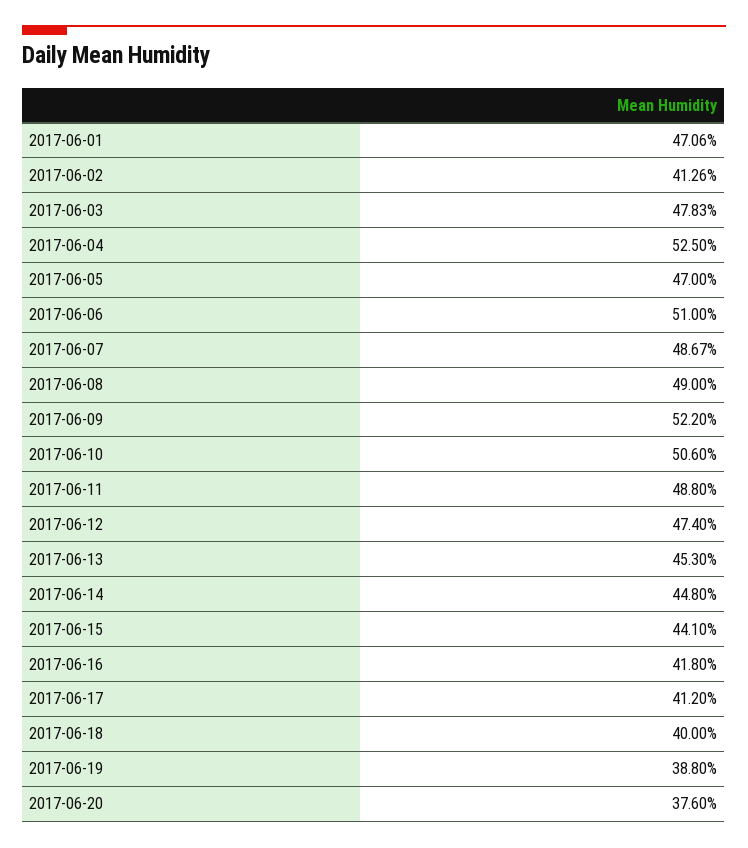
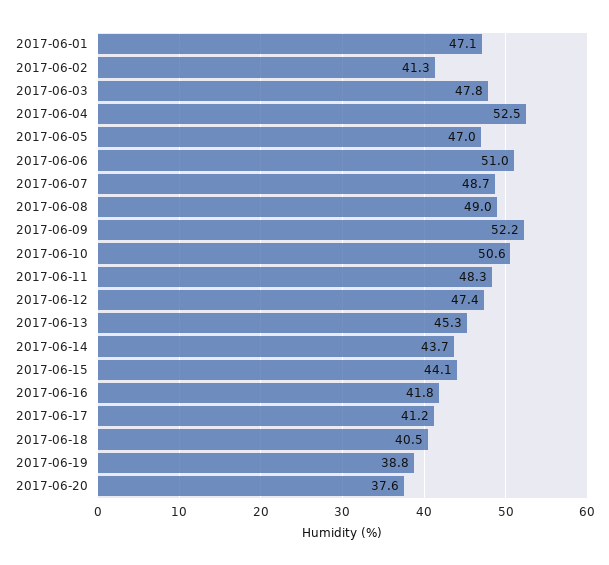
  {
    "2017-06-01": 47.06,
    "2017-06-02": 41.26,
    "2017-06-03": 47.83,
    "2017-06-04": 52.5,
    "2017-06-05": 47,
    "2017-06-06": 51,
    "2017-06-07": 48.67,
    "2017-06-08": 49,
    "2017-06-09": 52.2,
    "2017-06-10": 50.6,
-   "2017-06-11": 48.8,
+   "2017-06-11": 48.3,
    "2017-06-12": 47.4,
    "2017-06-13": 45.3,
-   "2017-06-14": 44.8,
+   "2017-06-14": 43.7,
    "2017-06-15": 44.1,
    "2017-06-16": 41.8,
    "2017-06-17": 41.2,
-   "2017-06-18": 40,
+   "2017-06-18": 40.5,
    "2017-06-19": 38.8,
    "2017-06-20": 37.6
  }

